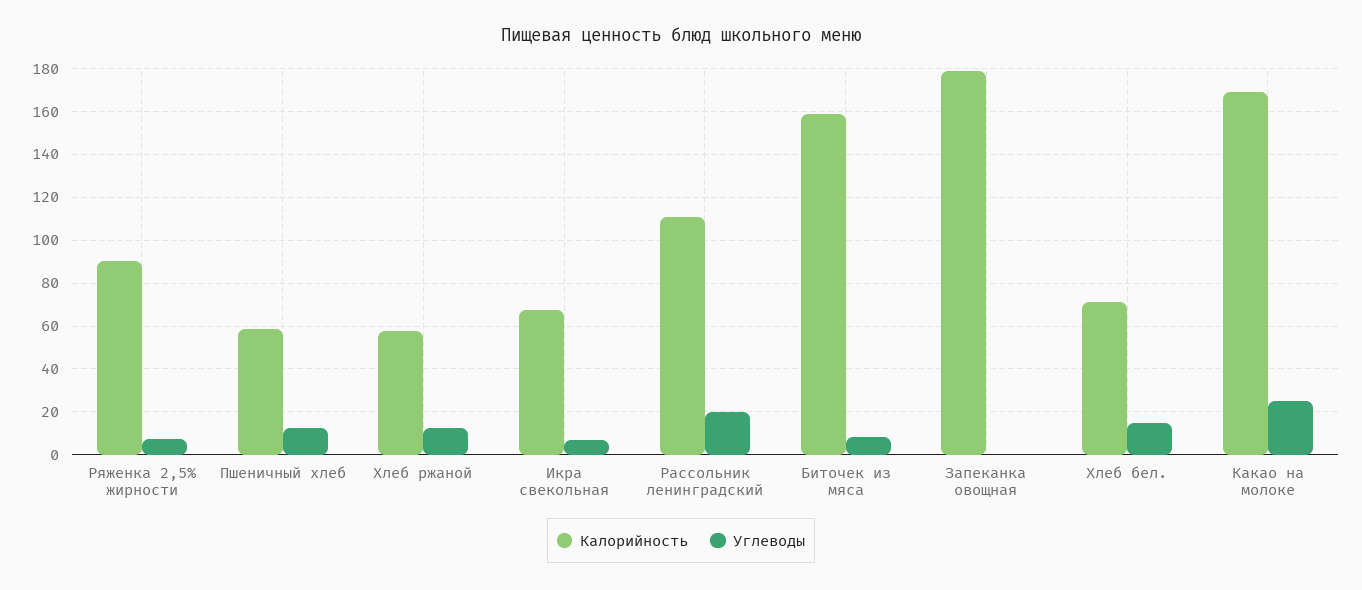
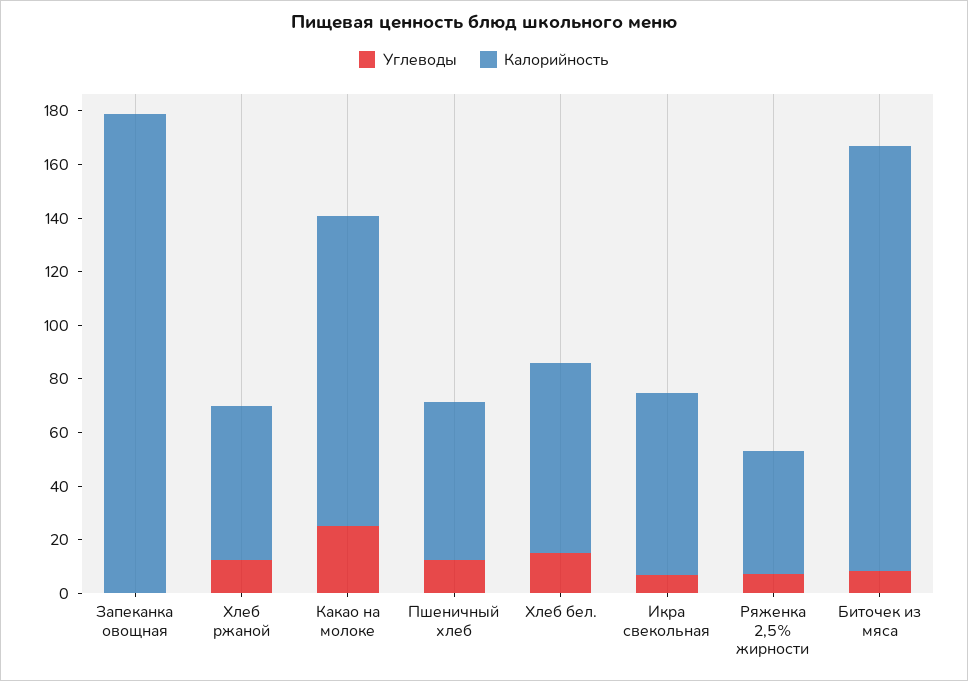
  {
    "Калорийность": {
-     "Ряженка 2,5% жирности": 90,
+     "Ряженка 2,5% жирности": 45,
      "Пшеничный хлеб": 60,
      "Хлеб ржаной": 60,
      "Икра свекольная": 70,
-     "Рассольник ленинградский": 110,
      "Биточек из мяса": 160,
      "Запеканка овощная": 180,
      "Хлеб бел.": 70,
-     "Какао на молоке": 170
+     "Какао на молоке": 115
    },
    "Углеводы": {
      "Ряженка 2,5% жирности": 5,
      "Пшеничный хлеб": 15,
      "Хлеб ржаной": 10,
      "Икра свекольная": 5,
-     "Рассольник ленинградский": 20,
      "Биточек из мяса": 10,
      "Запеканка овощная": 0,
      "Хлеб бел.": 15,
      "Какао на молоке": 25
    }
  }

